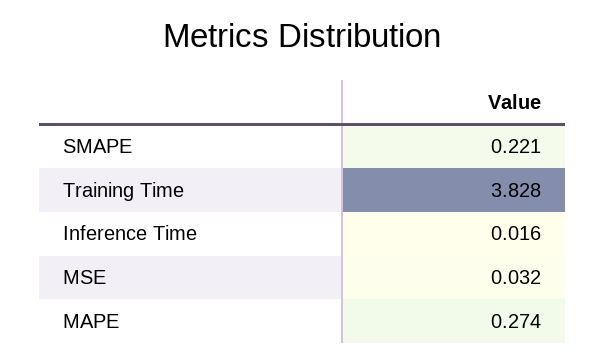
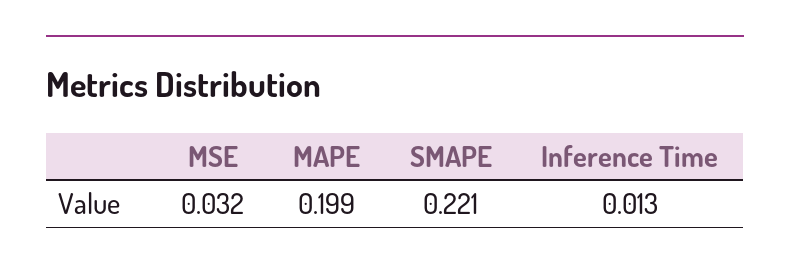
  {
    "SMAPE": 0.221,
-   "Training Time": 3.828,
-   "Inference Time": 0.016,
+   "Inference Time": 0.013,
    "MSE": 0.032,
-   "MAPE": 0.274
+   "MAPE": 0.199
  }

